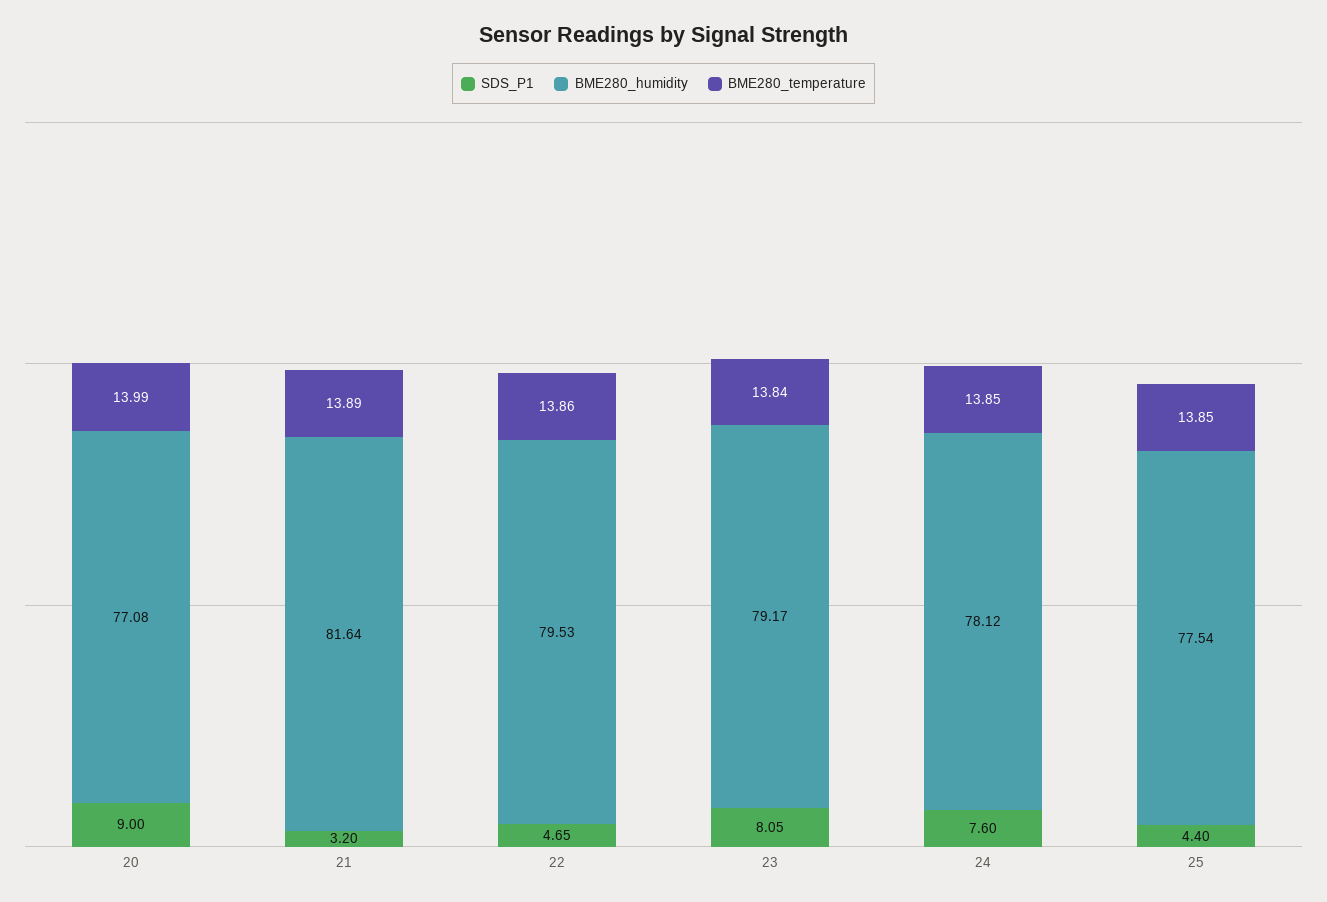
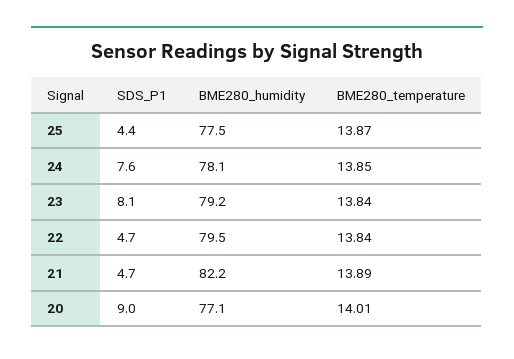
  {
    "SDS_P1": {
      "20": 9,
-     "21": 3.2,
+     "21": 4.7,
      "22": 4.65,
      "23": 8.05,
      "24": 7.6,
      "25": 4.4
    },
    "BME280_humidity": {
      "20": 77.08,
-     "21": 81.64,
+     "21": 82.2,
      "22": 79.53,
      "23": 79.17,
      "24": 78.12,
      "25": 77.54
    },
    "BME280_temperature": {
-     "20": 13.99,
+     "20": 14.01,
      "21": 13.89,
-     "22": 13.86,
+     "22": 13.84,
      "23": 13.84,
      "24": 13.85,
-     "25": 13.85
+     "25": 13.87
    }
  }

